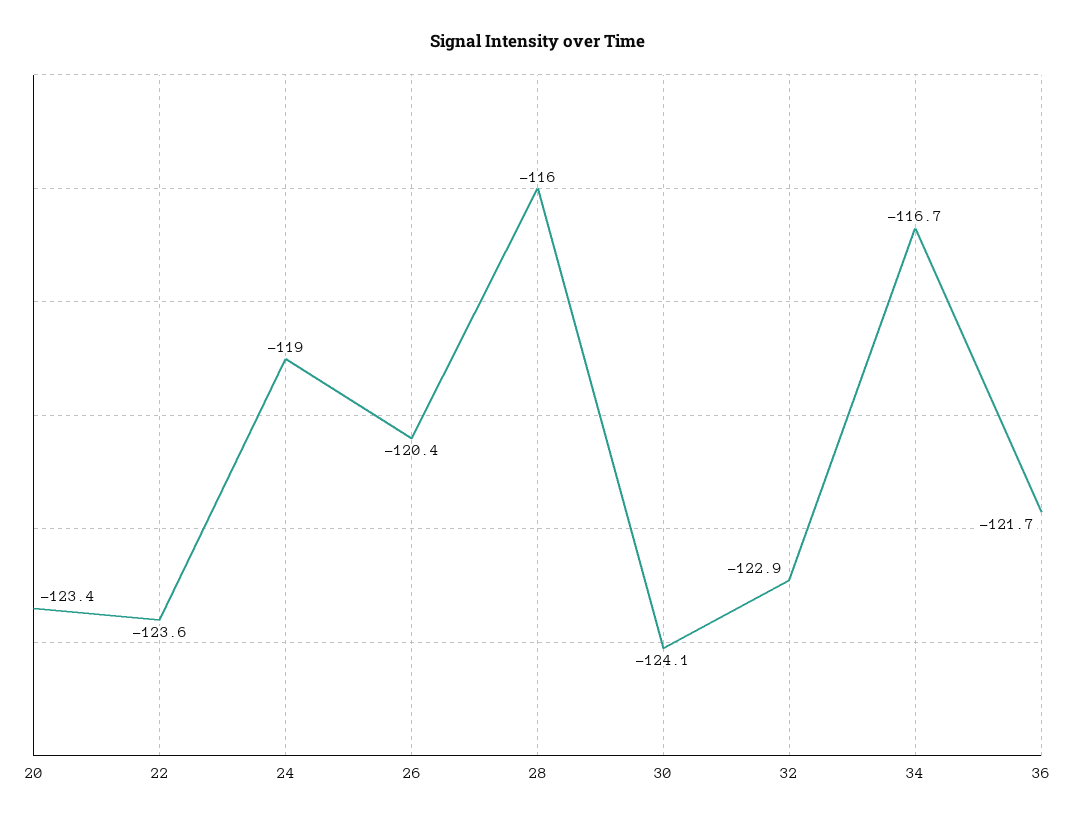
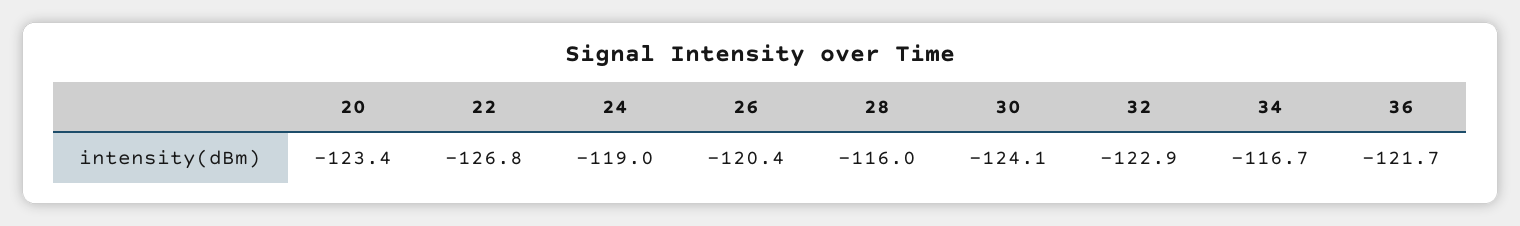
  {
    "20": -123.4,
-   "22": -123.6,
+   "22": -126.8,
    "24": -119,
    "26": -120.4,
    "28": -116,
    "30": -124.1,
    "32": -122.9,
    "34": -116.7,
    "36": -121.7
  }

